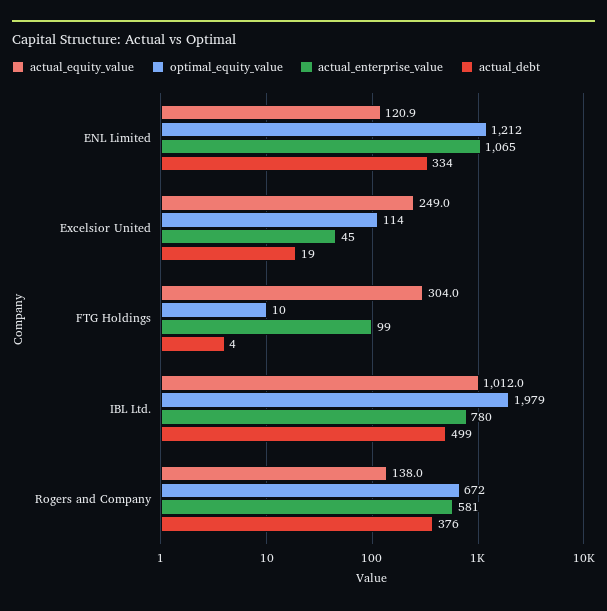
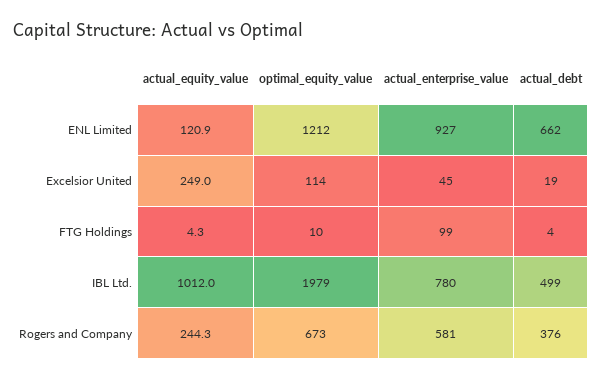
  {
    "actual_equity_value": {
      "ENL Limited": 120.9,
      "Excelsior United": 249,
-     "FTG Holdings": 304,
+     "FTG Holdings": 4.3,
      "IBL Ltd.": 1012,
-     "Rogers and Company": 138
+     "Rogers and Company": 244.3
    },
    "optimal_equity_value": {
      "ENL Limited": 1212,
      "Excelsior United": 114,
      "FTG Holdings": 10,
      "IBL Ltd.": 1979,
-     "Rogers and Company": 672
+     "Rogers and Company": 673
    },
    "actual_enterprise_value": {
-     "ENL Limited": 1065,
+     "ENL Limited": 927,
      "Excelsior United": 45,
      "FTG Holdings": 99,
      "IBL Ltd.": 780,
      "Rogers and Company": 581
    },
    "actual_debt": {
-     "ENL Limited": 334,
+     "ENL Limited": 662,
      "Excelsior United": 19,
      "FTG Holdings": 4,
      "IBL Ltd.": 499,
      "Rogers and Company": 376
    }
  }

